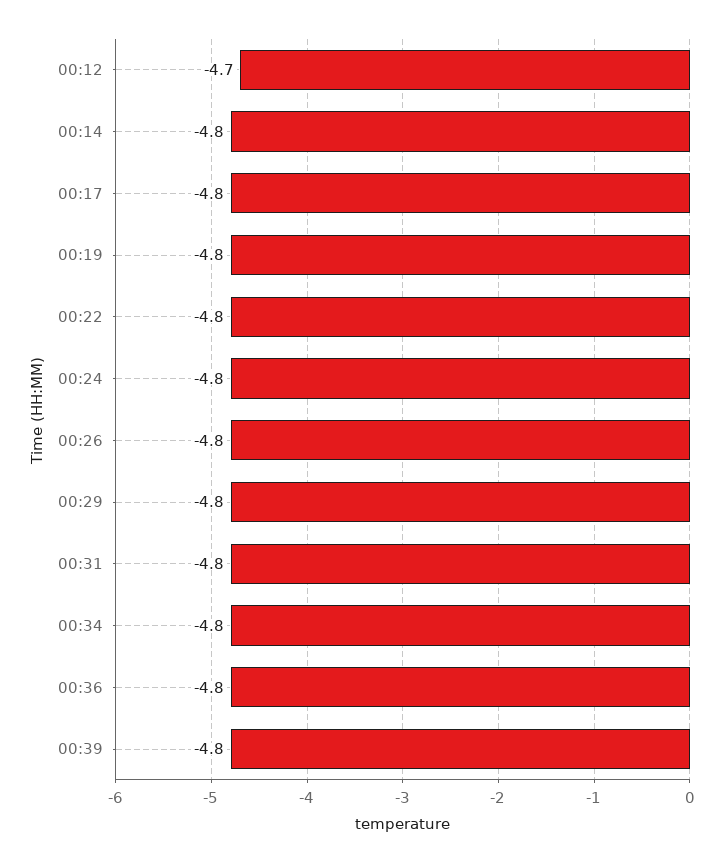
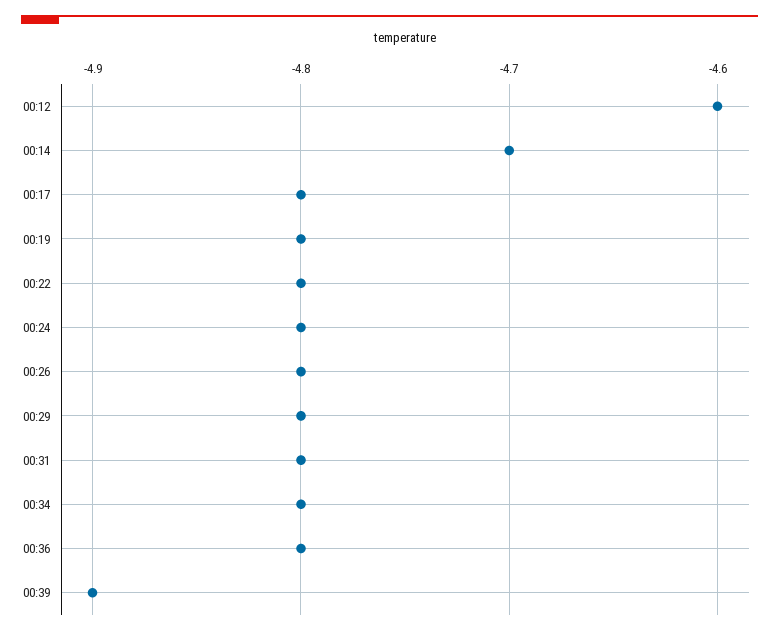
  {
-   "00:12": -4.7,
+   "00:12": -4.6,
-   "00:14": -4.8,
+   "00:14": -4.7,
    "00:17": -4.8,
    "00:19": -4.8,
    "00:22": -4.8,
    "00:24": -4.8,
    "00:26": -4.8,
    "00:29": -4.8,
    "00:31": -4.8,
    "00:34": -4.8,
    "00:36": -4.8,
-   "00:39": -4.8
+   "00:39": -4.9
  }

